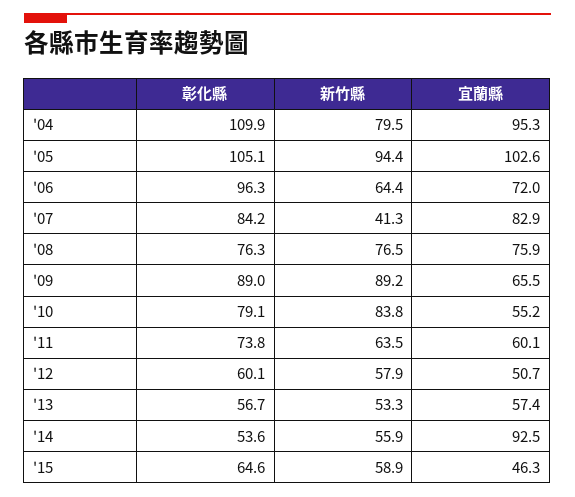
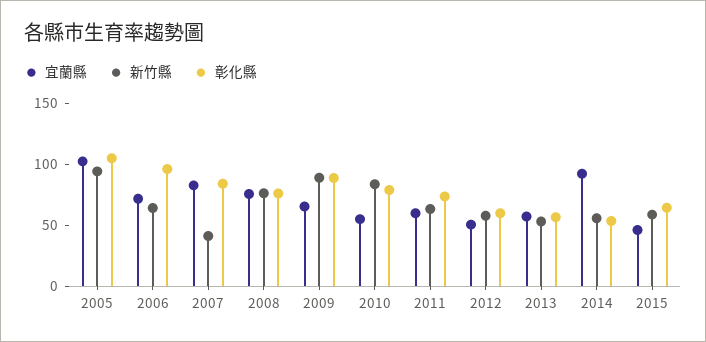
  {
    "彰化縣": {
-     "'04": 109.9,
      "'05": 105.1,
      "'06": 96.3,
      "'07": 84.2,
      "'08": 76.3,
      "'09": 89,
      "'10": 79.1,
      "'11": 73.8,
      "'12": 60.1,
      "'13": 56.7,
      "'14": 53.6,
      "'15": 64.6
    },
    "新竹縣": {
-     "'04": 79.5,
      "'05": 94.4,
      "'06": 64.4,
      "'07": 41.3,
      "'08": 76.5,
      "'09": 89.2,
      "'10": 83.8,
      "'11": 63.5,
      "'12": 57.9,
      "'13": 53.3,
      "'14": 55.9,
      "'15": 58.9
    },
    "宜蘭縣": {
-     "'04": 95.3,
      "'05": 102.6,
      "'06": 72,
      "'07": 82.9,
      "'08": 75.9,
      "'09": 65.5,
      "'10": 55.2,
      "'11": 60.1,
      "'12": 50.7,
      "'13": 57.4,
      "'14": 92.5,
      "'15": 46.3
    }
  }

